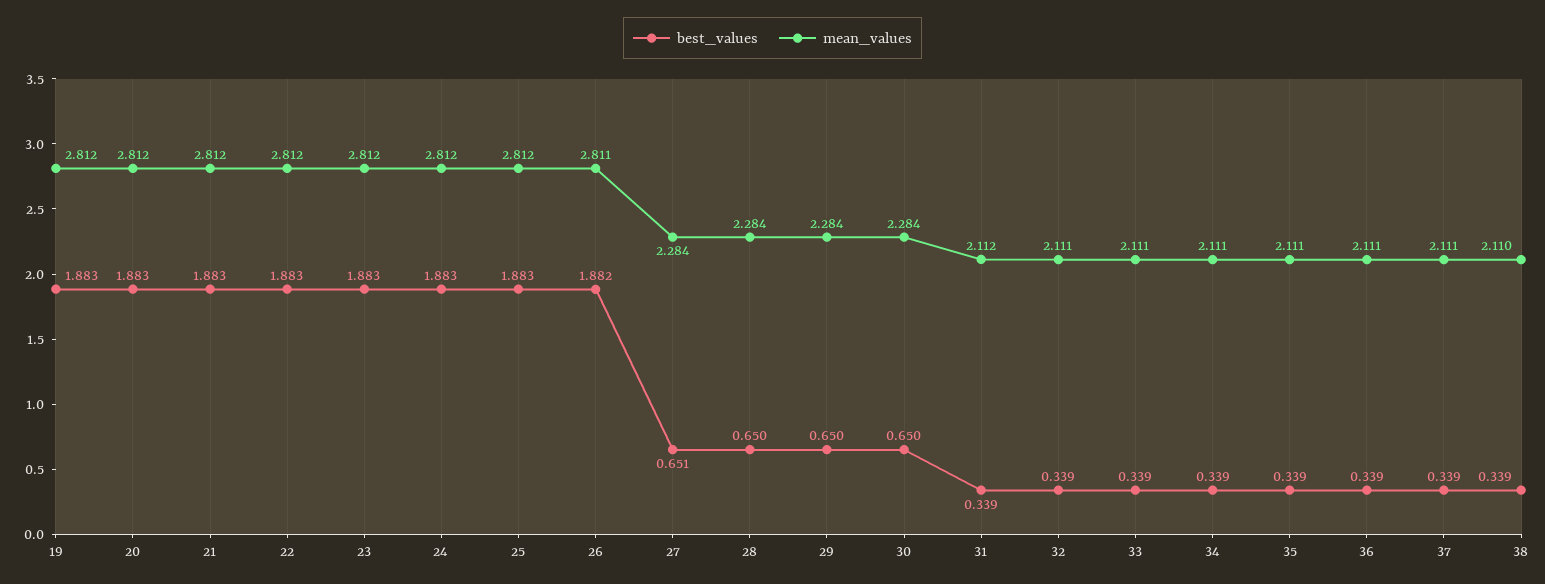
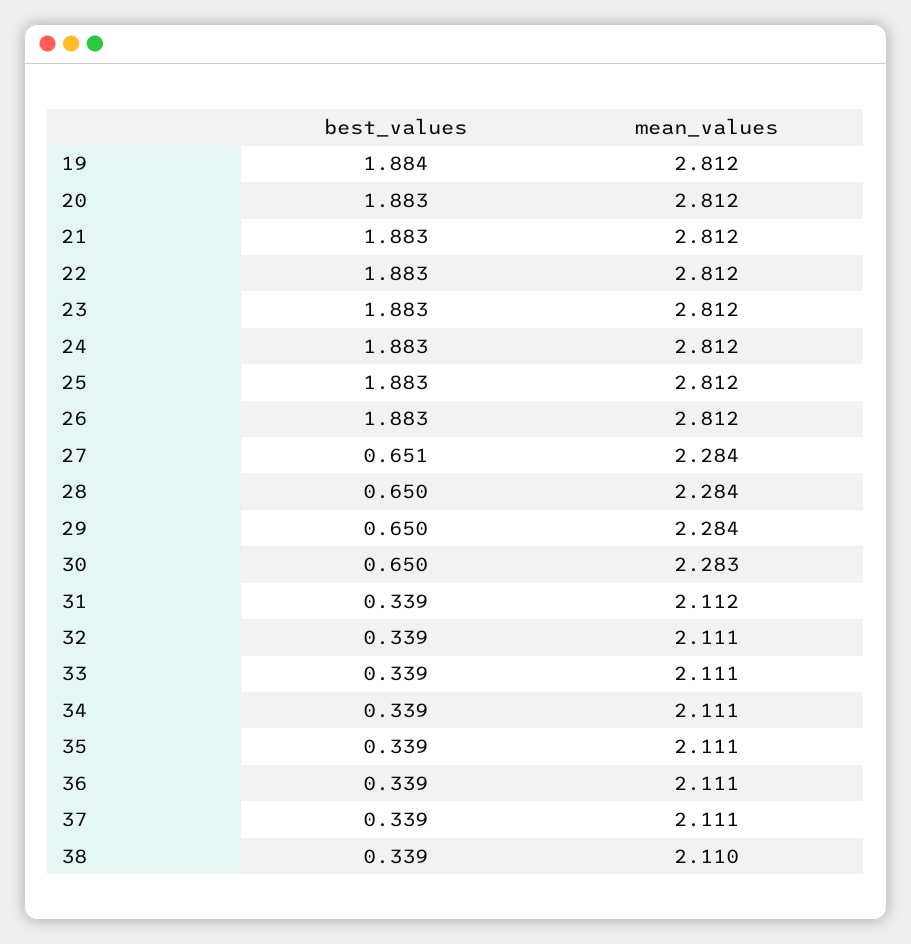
  {
    "best_values": {
-     "19": 1.883,
+     "19": 1.884,
      "20": 1.883,
      "21": 1.883,
      "22": 1.883,
      "23": 1.883,
      "24": 1.883,
      "25": 1.883,
-     "26": 1.882,
+     "26": 1.883,
      "27": 0.651,
      "28": 0.65,
      "29": 0.65,
      "30": 0.65,
      "31": 0.339,
      "32": 0.339,
      "33": 0.339,
      "34": 0.339,
      "35": 0.339,
      "36": 0.339,
      "37": 0.339,
      "38": 0.339
    },
    "mean_values": {
      "19": 2.812,
      "20": 2.812,
      "21": 2.812,
      "22": 2.812,
      "23": 2.812,
      "24": 2.812,
      "25": 2.812,
-     "26": 2.811,
+     "26": 2.812,
      "27": 2.284,
      "28": 2.284,
      "29": 2.284,
-     "30": 2.284,
+     "30": 2.283,
      "31": 2.112,
      "32": 2.111,
      "33": 2.111,
      "34": 2.111,
      "35": 2.111,
      "36": 2.111,
      "37": 2.111,
      "38": 2.11
    }
  }

